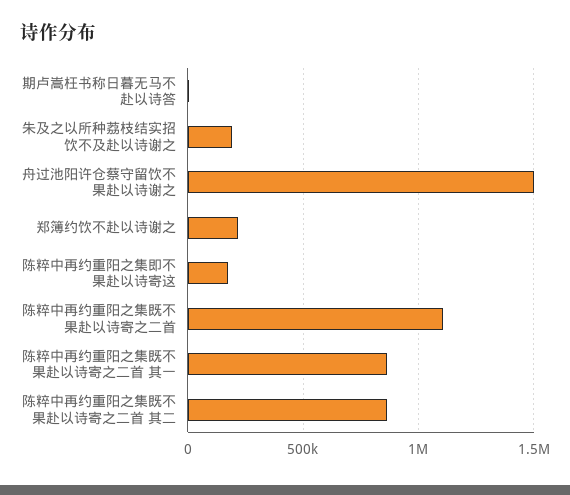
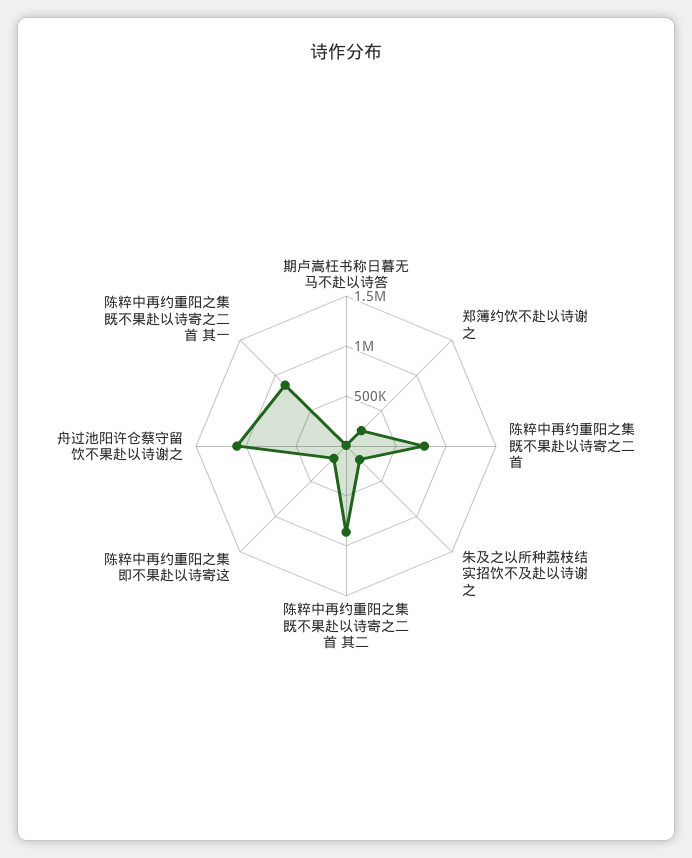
  {
    "期卢嵩枉书称日暮无马不赴以诗答": 0,
    "朱及之以所种荔枝结实招饮不及赴以诗谢之": 200000,
-   "舟过池阳许仓蔡守留饮不果赴以诗谢之": 1500000,
+   "舟过池阳许仓蔡守留饮不果赴以诗谢之": 1100000,
    "郑簿约饮不赴以诗谢之": 200000,
    "陈粹中再约重阳之集即不果赴以诗寄这": 150000,
-   "陈粹中再约重阳之集既不果赴以诗寄之二首": 1100000,
+   "陈粹中再约重阳之集既不果赴以诗寄之二首": 800000,
    "陈粹中再约重阳之集既不果赴以诗寄之二首 其一": 850000,
    "陈粹中再约重阳之集既不果赴以诗寄之二首 其二": 850000
  }

